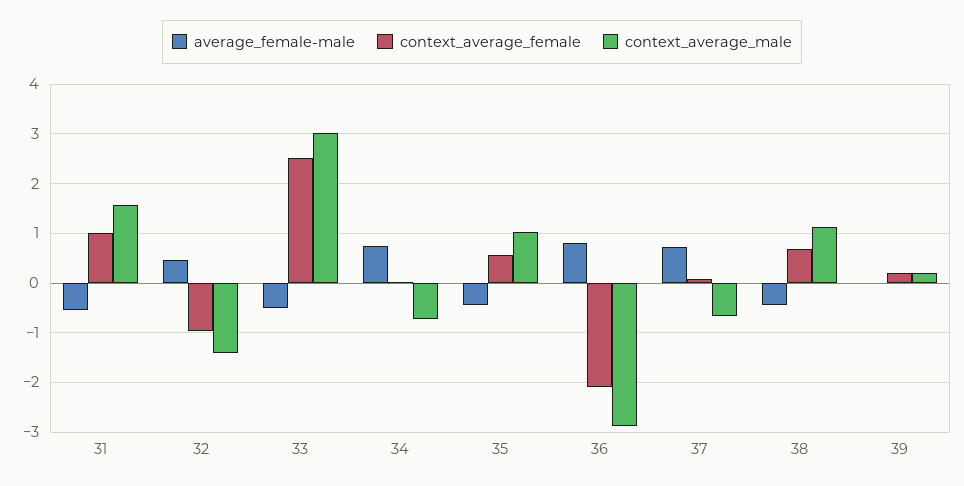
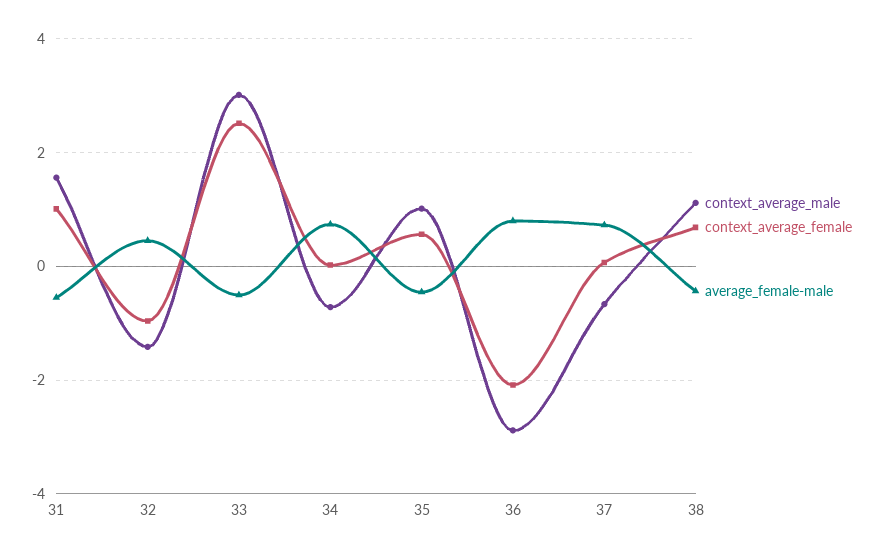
  {
    "average_female-male": {
      "31": -0.6,
      "32": 0.4,
      "33": -0.6,
      "34": 0.8,
      "35": -0.4,
      "36": 0.8,
      "37": 0.8,
-     "38": -0.4,
+     "38": -0.4
-     "39": 0
    },
    "context_average_female": {
      "31": 1,
      "32": -1,
      "33": 2.6,
      "34": 0,
      "35": 0.6,
      "36": -2,
      "37": 0,
-     "38": 0.6,
+     "38": 0.6
-     "39": 0.2
    },
    "context_average_male": {
      "31": 1.6,
      "32": -1.4,
      "33": 3,
      "34": -0.8,
      "35": 1,
      "36": -2.8,
      "37": -0.6,
-     "38": 1.2,
+     "38": 1.2
-     "39": 0.2
    }
  }

